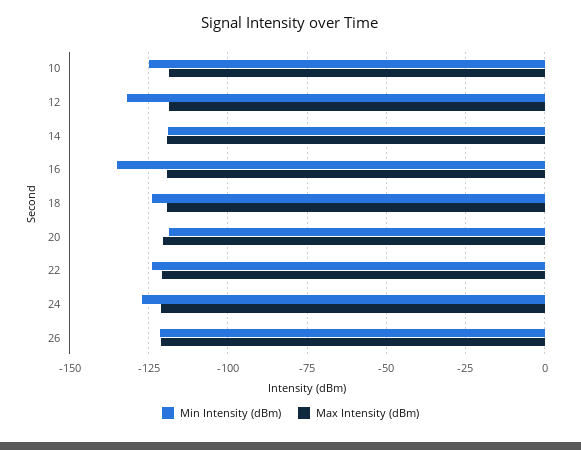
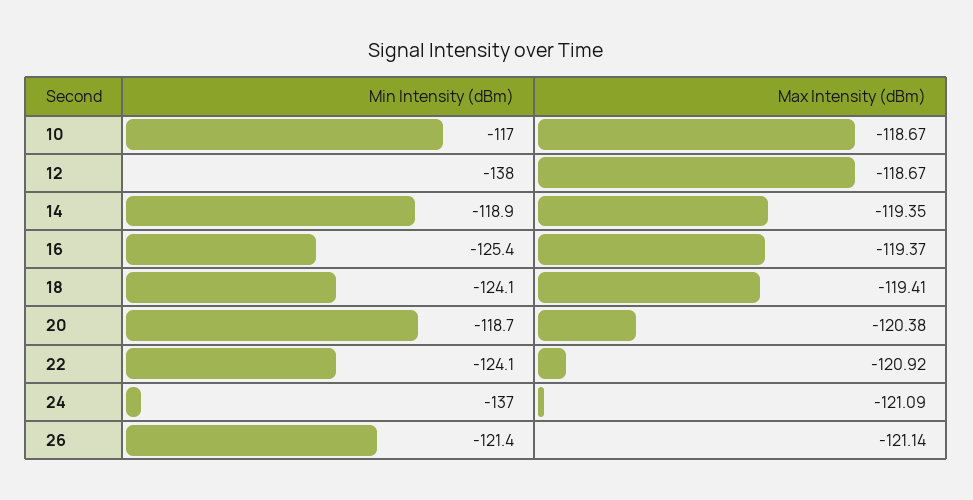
  {
    "Min Intensity (dBm)": {
-     "10": -125,
+     "10": -117,
-     "12": -132.5,
+     "12": -138,
      "14": -118.9,
-     "16": -135,
+     "16": -125.4,
      "18": -124.1,
      "20": -118.7,
      "22": -124.1,
-     "24": -127.5,
+     "24": -137,
      "26": -121.4
    },
    "Max Intensity (dBm)": {
      "10": -118.67,
      "12": -118.67,
      "14": -119.35,
      "16": -119.37,
      "18": -119.41,
      "20": -120.38,
      "22": -120.92,
      "24": -121.09,
      "26": -121.14
    }
  }

